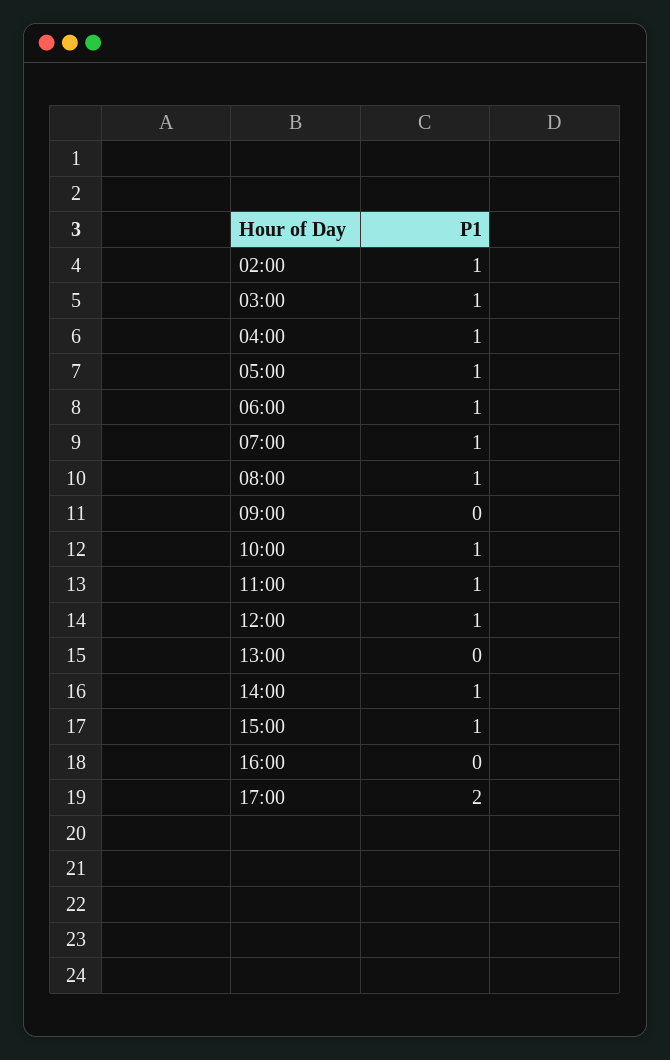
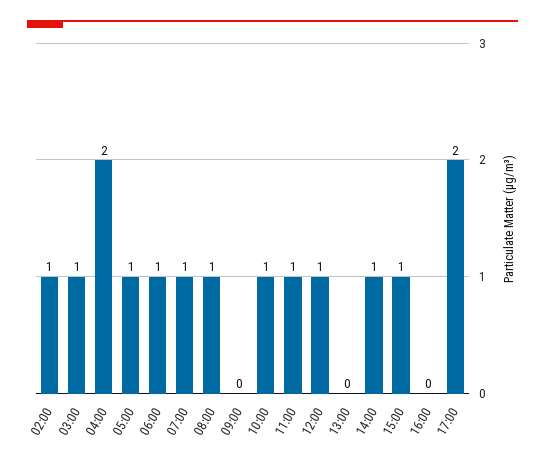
  {
    "02:00": 1,
    "03:00": 1,
-   "04:00": 1,
+   "04:00": 2,
    "05:00": 1,
    "06:00": 1,
    "07:00": 1,
    "08:00": 1,
    "09:00": 0,
    "10:00": 1,
    "11:00": 1,
    "12:00": 1,
    "13:00": 0,
    "14:00": 1,
    "15:00": 1,
    "16:00": 0,
    "17:00": 2
  }

